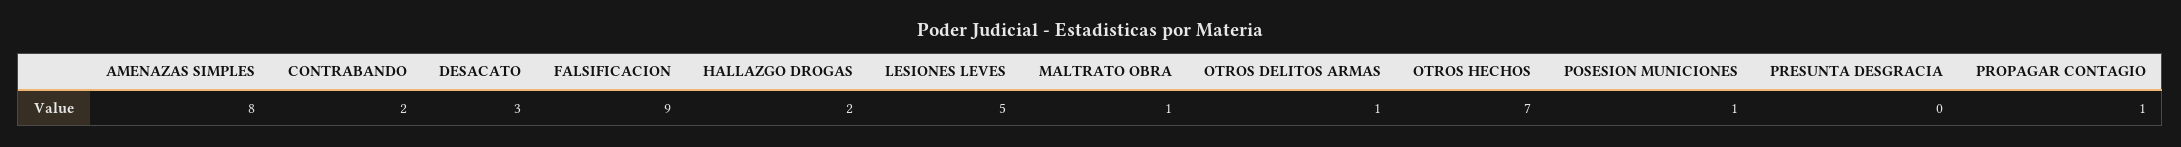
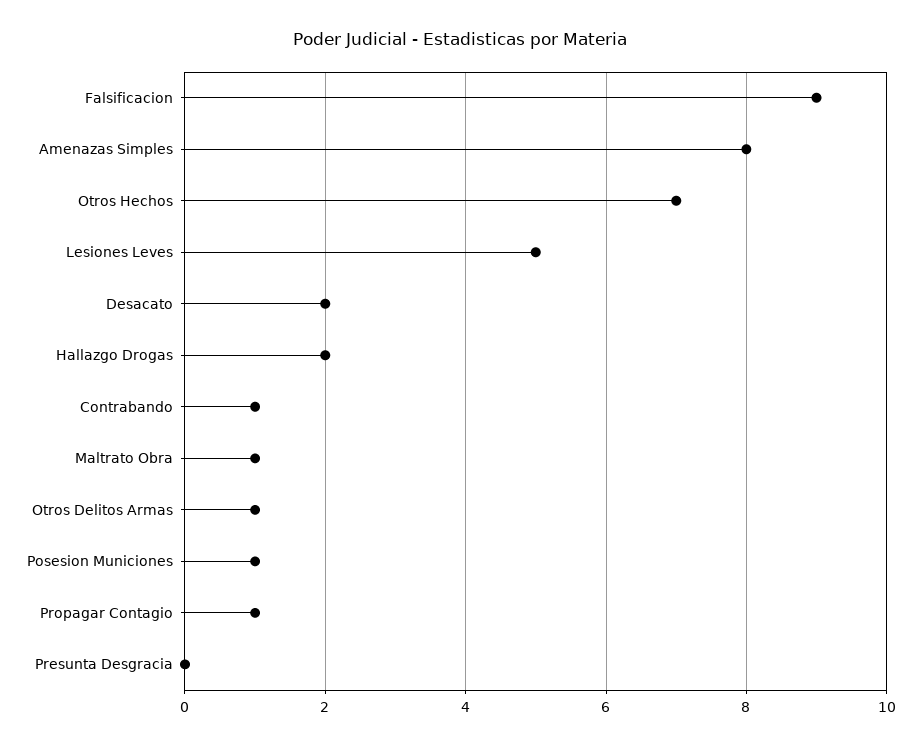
  {
    "AMENAZAS SIMPLES": 8,
-   "CONTRABANDO": 2,
+   "CONTRABANDO": 1,
-   "DESACATO": 3,
+   "DESACATO": 2,
    "FALSIFICACION": 9,
    "HALLAZGO DROGAS": 2,
    "LESIONES LEVES": 5,
    "MALTRATO OBRA": 1,
    "OTROS DELITOS ARMAS": 1,
    "OTROS HECHOS": 7,
    "POSESION MUNICIONES": 1,
    "PRESUNTA DESGRACIA": 0,
    "PROPAGAR CONTAGIO": 1
  }

